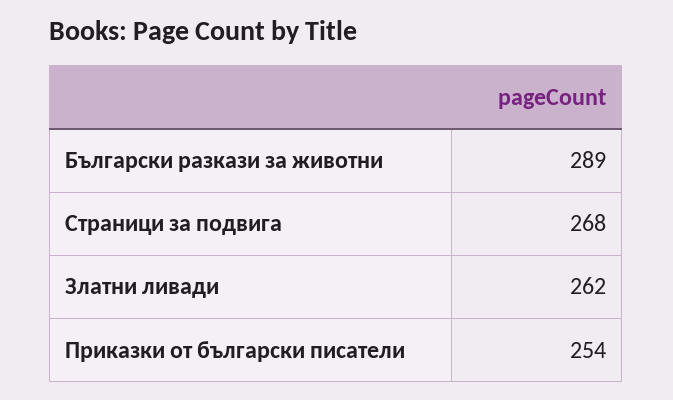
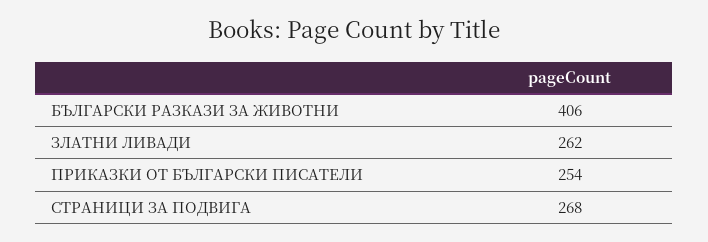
  {
-   "Български разкази за животни": 289,
+   "Български разкази за животни": 406,
    "Страници за подвига": 268,
    "Златни ливади": 262,
    "Приказки от български писатели": 254
  }

